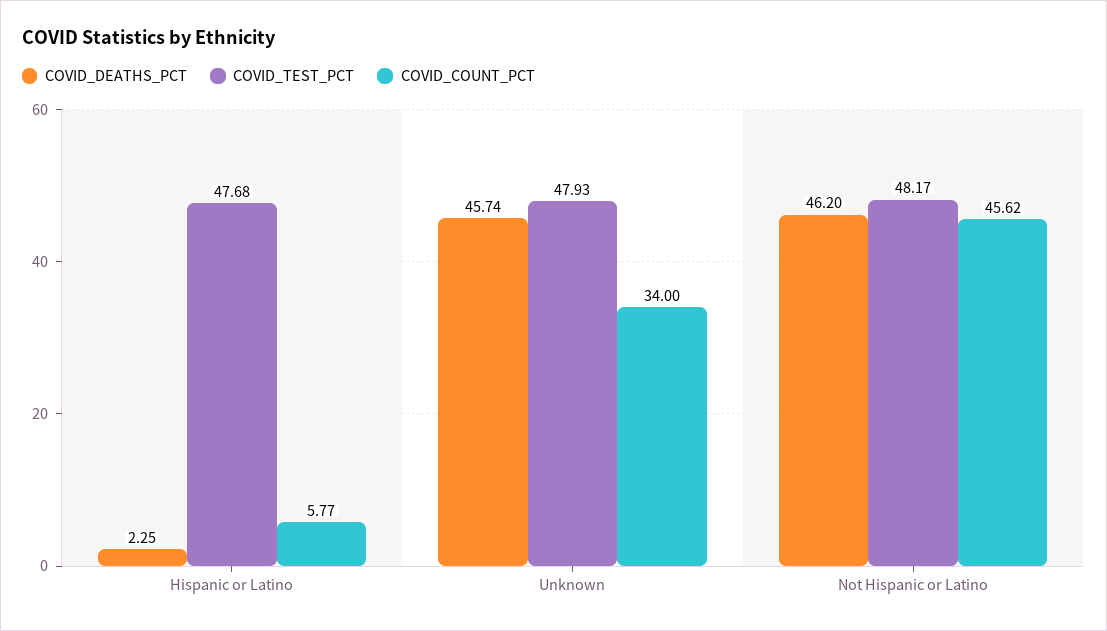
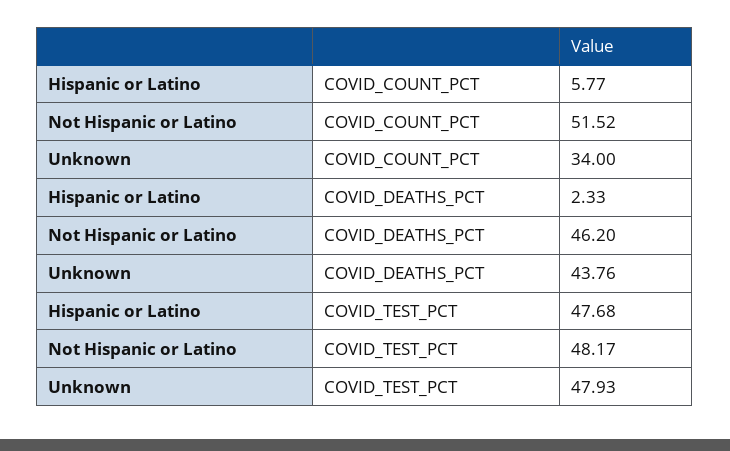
  {
    "COVID_DEATHS_PCT": {
-     "Hispanic or Latino": 2.25,
+     "Hispanic or Latino": 2.33,
-     "Unknown": 45.74,
+     "Unknown": 43.76,
      "Not Hispanic or Latino": 46.2
    },
    "COVID_TEST_PCT": {
      "Hispanic or Latino": 47.68,
      "Unknown": 47.93,
      "Not Hispanic or Latino": 48.17
    },
    "COVID_COUNT_PCT": {
      "Hispanic or Latino": 5.77,
      "Unknown": 34,
-     "Not Hispanic or Latino": 45.62
+     "Not Hispanic or Latino": 51.52
    }
  }

